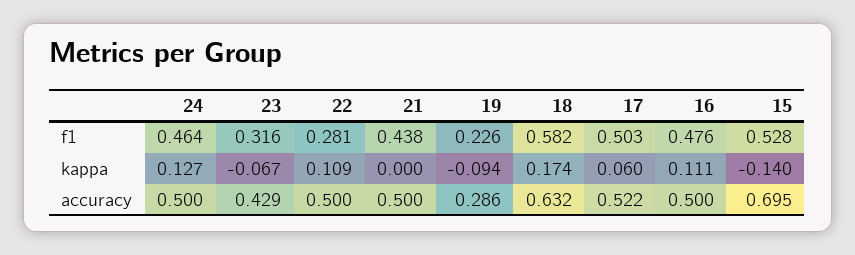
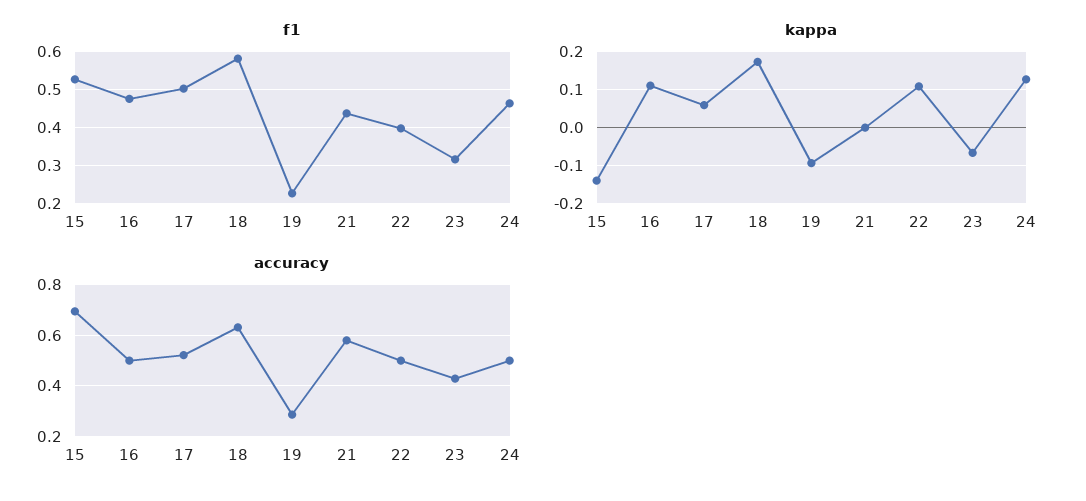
  {
    "f1": {
      "24": 0.464,
      "23": 0.316,
-     "22": 0.281,
+     "22": 0.4,
      "21": 0.438,
      "19": 0.226,
      "18": 0.582,
      "17": 0.503,
      "16": 0.476,
      "15": 0.528
    },
    "kappa": {
      "24": 0.127,
      "23": -0.067,
      "22": 0.109,
      "21": 0,
      "19": -0.094,
      "18": 0.174,
      "17": 0.06,
      "16": 0.111,
      "15": -0.14
    },
    "accuracy": {
      "24": 0.5,
      "23": 0.429,
      "22": 0.5,
-     "21": 0.5,
+     "21": 0.575,
      "19": 0.286,
      "18": 0.632,
      "17": 0.522,
      "16": 0.5,
      "15": 0.695
    }
  }

